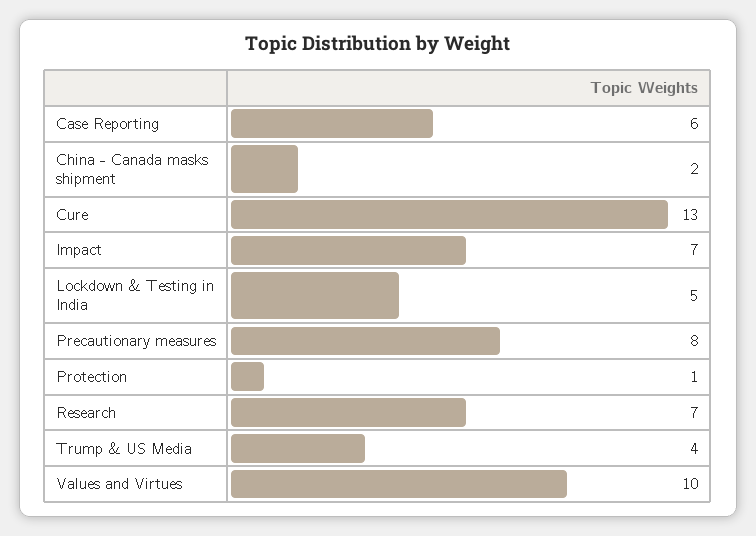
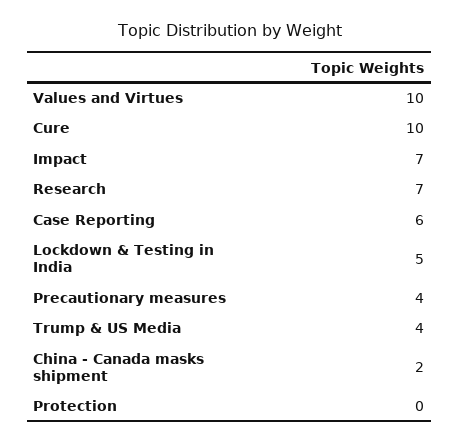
  {
    "Case Reporting": 6,
    "China - Canada masks shipment": 2,
-   "Cure": 13,
+   "Cure": 10,
    "Impact": 7,
    "Lockdown & Testing in India": 5,
-   "Precautionary measures": 8,
+   "Precautionary measures": 4,
-   "Protection": 1,
+   "Protection": 0,
    "Research": 7,
    "Trump & US Media": 4,
    "Values and Virtues": 10
  }

